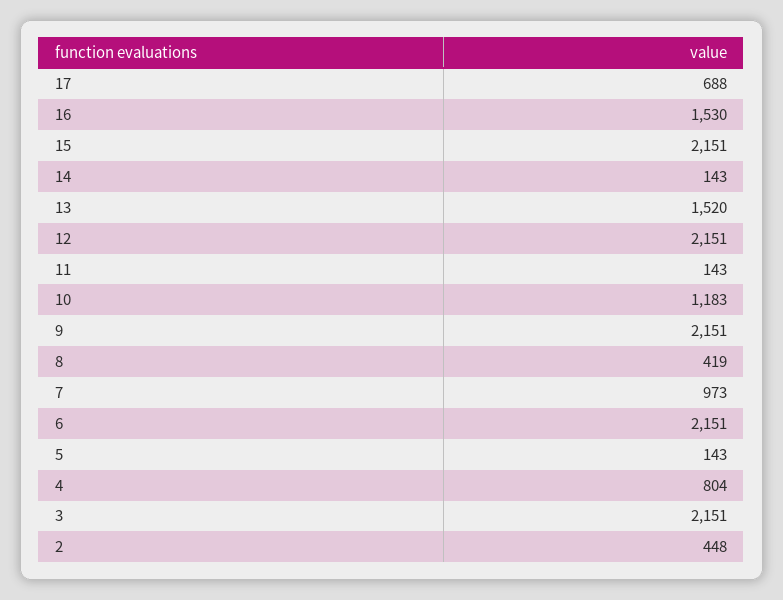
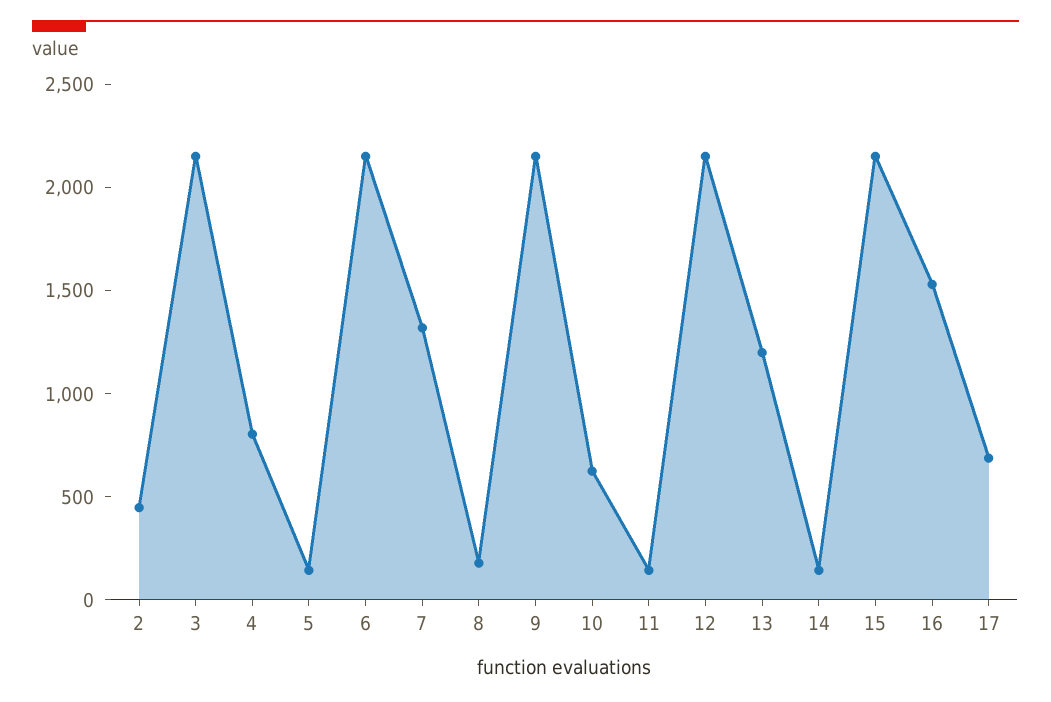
  {
    "17": 688,
    "16": 1530,
    "15": 2151,
    "14": 143,
-   "13": 1520,
+   "13": 1200,
    "12": 2151,
    "11": 143,
-   "10": 1183,
+   "10": 600,
    "9": 2151,
-   "8": 419,
+   "8": 200,
-   "7": 973,
+   "7": 1300,
    "6": 2151,
    "5": 143,
    "4": 804,
    "3": 2151,
    "2": 448
  }

